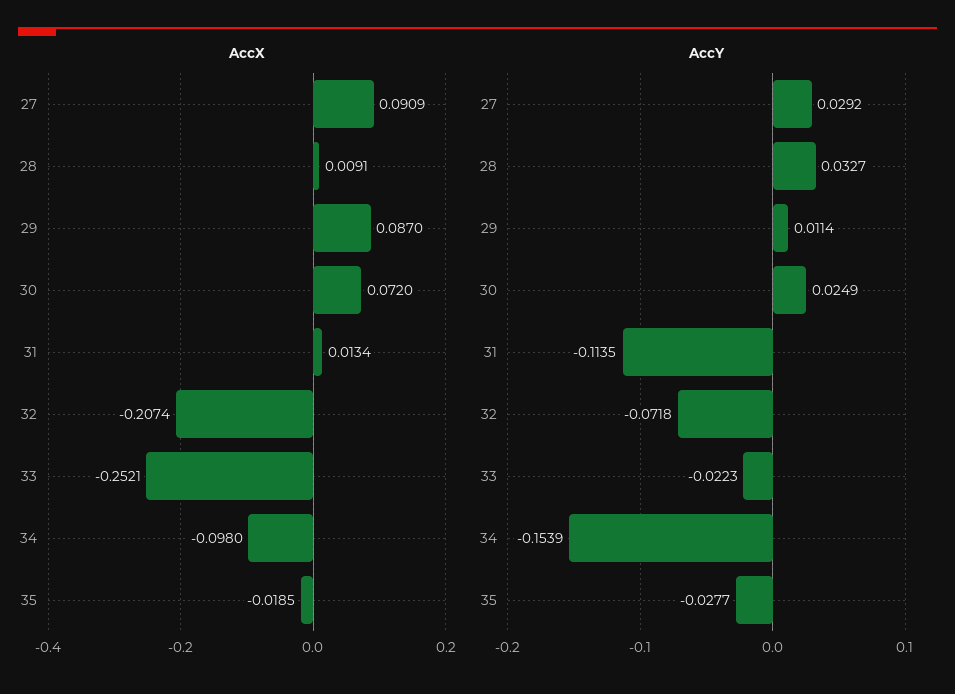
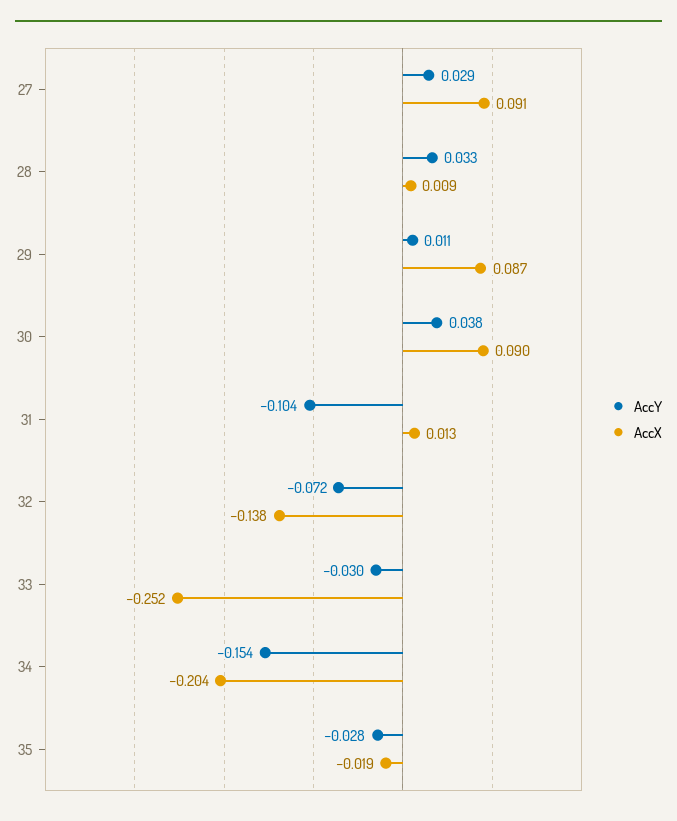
  {
    "AccX": {
      "27": 0.0909,
      "28": 0.0091,
      "29": 0.087,
-     "30": 0.072,
+     "30": 0.09,
      "31": 0.0134,
-     "32": -0.2074,
+     "32": -0.138,
      "33": -0.2521,
-     "34": -0.098,
+     "34": -0.204,
      "35": -0.0185
    },
    "AccY": {
      "27": 0.0292,
      "28": 0.0327,
      "29": 0.0114,
-     "30": 0.0249,
+     "30": 0.038,
-     "31": -0.1135,
+     "31": -0.104,
      "32": -0.0718,
-     "33": -0.0223,
+     "33": -0.03,
      "34": -0.1539,
      "35": -0.0277
    }
  }

